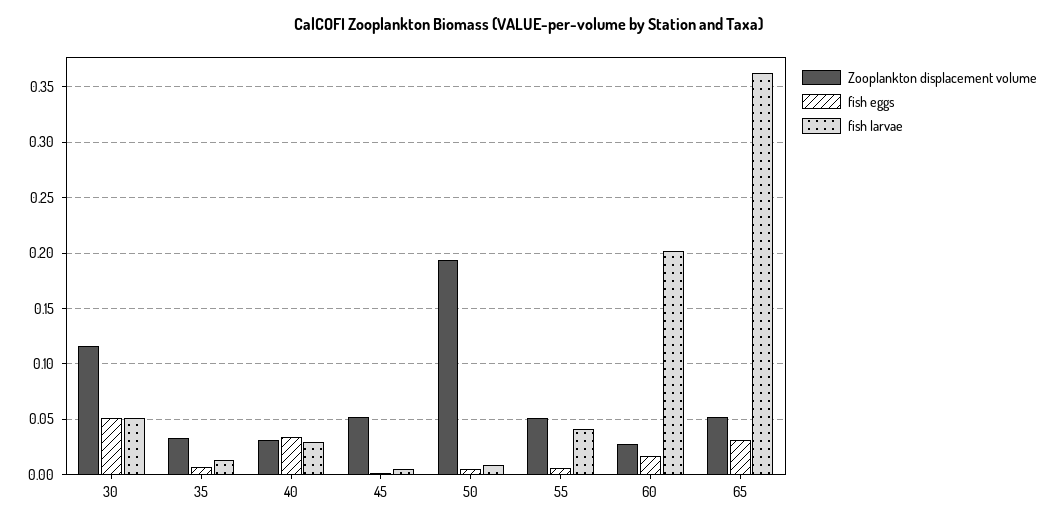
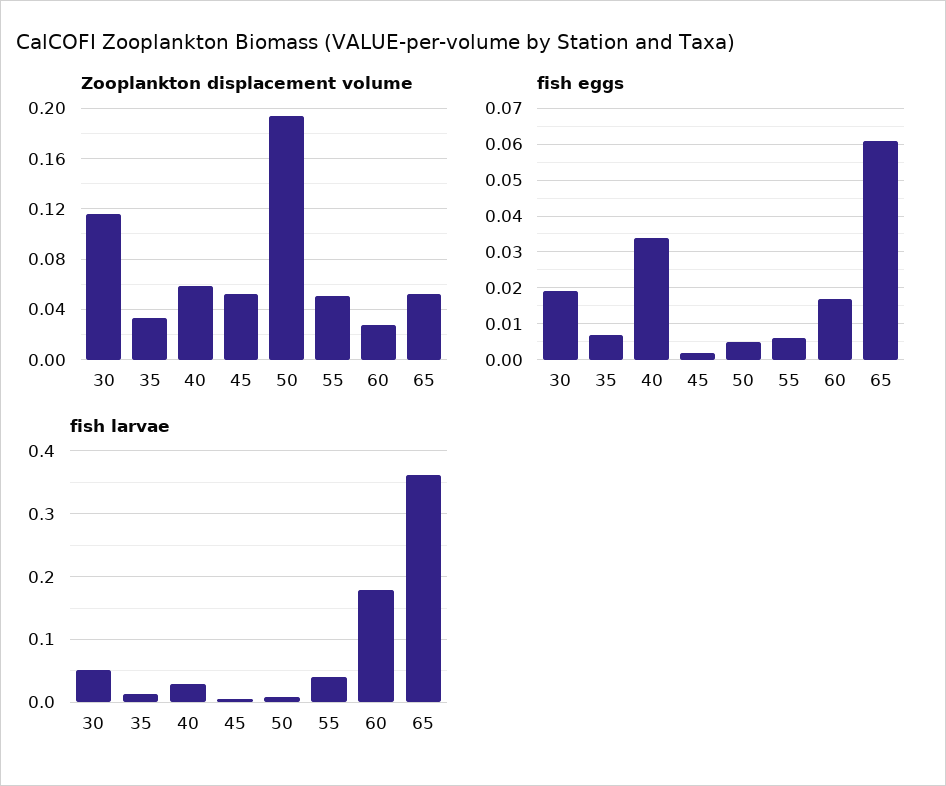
  {
    "Zooplankton displacement volume": {
      "30": 0.115,
      "35": 0.035,
-     "40": 0.03,
+     "40": 0.06,
      "45": 0.05,
      "50": 0.195,
      "55": 0.05,
      "60": 0.03,
      "65": 0.05
    },
    "fish eggs": {
-     "30": 0.05,
+     "30": 0.02,
      "35": 0.005,
      "40": 0.035,
      "45": 0,
      "50": 0.005,
      "55": 0.005,
      "60": 0.015,
-     "65": 0.03
+     "65": 0.06
    },
    "fish larvae": {
      "30": 0.05,
      "35": 0.01,
      "40": 0.03,
      "45": 0.01,
      "50": 0.01,
      "55": 0.04,
-     "60": 0.2,
+     "60": 0.18,
      "65": 0.36
    }
  }

